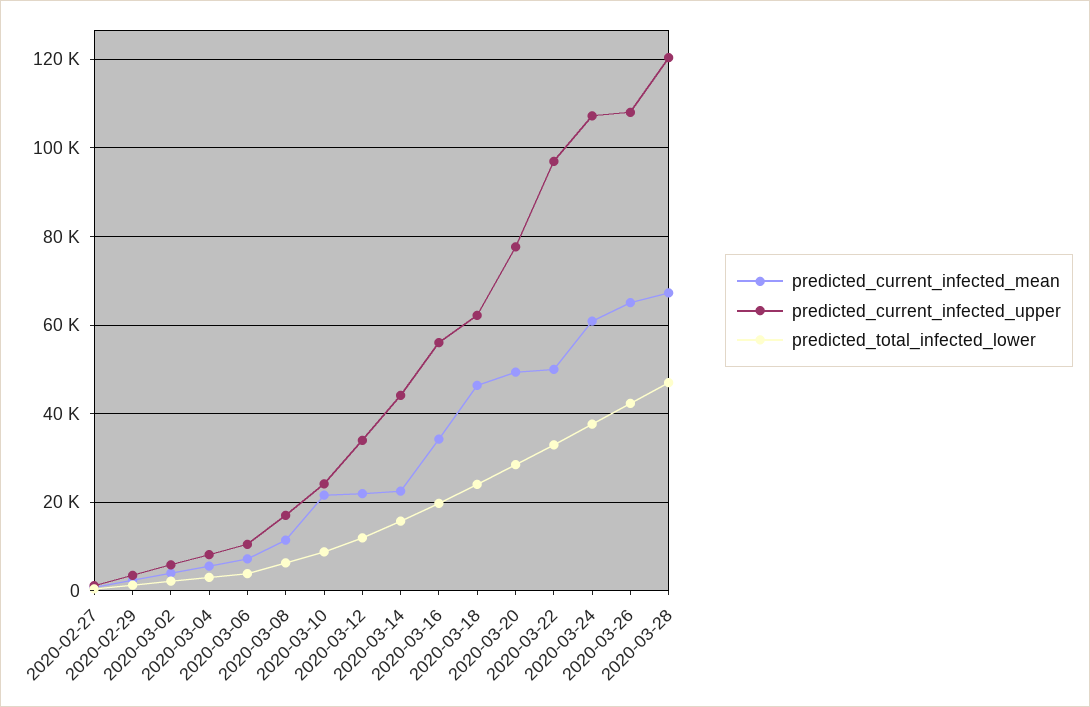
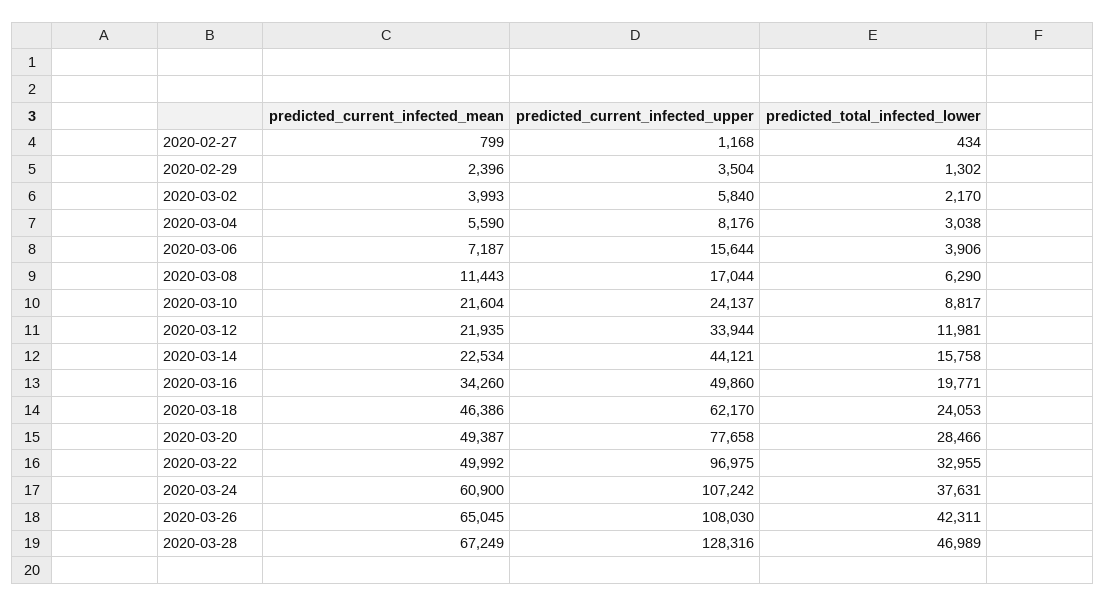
  {
    "predicted_current_infected_mean": {
      "2020-02-27": 799,
      "2020-02-29": 2396,
      "2020-03-02": 3993,
      "2020-03-04": 5590,
      "2020-03-06": 7187,
      "2020-03-08": 11443,
      "2020-03-10": 21604,
      "2020-03-12": 21935,
      "2020-03-14": 22534,
      "2020-03-16": 34260,
      "2020-03-18": 46386,
      "2020-03-20": 49387,
      "2020-03-22": 49992,
      "2020-03-24": 60900,
      "2020-03-26": 65045,
      "2020-03-28": 67249
    },
    "predicted_current_infected_upper": {
      "2020-02-27": 1168,
      "2020-02-29": 3504,
      "2020-03-02": 5840,
      "2020-03-04": 8176,
-     "2020-03-06": 10000,
+     "2020-03-06": 15644,
      "2020-03-08": 17044,
      "2020-03-10": 24137,
      "2020-03-12": 33944,
      "2020-03-14": 44121,
-     "2020-03-16": 56000,
+     "2020-03-16": 49860,
      "2020-03-18": 62170,
      "2020-03-20": 77658,
      "2020-03-22": 96975,
      "2020-03-24": 107242,
      "2020-03-26": 108030,
-     "2020-03-28": 120000
+     "2020-03-28": 128316
    },
    "predicted_total_infected_lower": {
      "2020-02-27": 434,
      "2020-02-29": 1302,
      "2020-03-02": 2170,
      "2020-03-04": 3038,
      "2020-03-06": 3906,
      "2020-03-08": 6290,
      "2020-03-10": 8817,
      "2020-03-12": 11981,
      "2020-03-14": 15758,
      "2020-03-16": 19771,
      "2020-03-18": 24053,
      "2020-03-20": 28466,
      "2020-03-22": 32955,
      "2020-03-24": 37631,
      "2020-03-26": 42311,
      "2020-03-28": 46989
    }
  }

